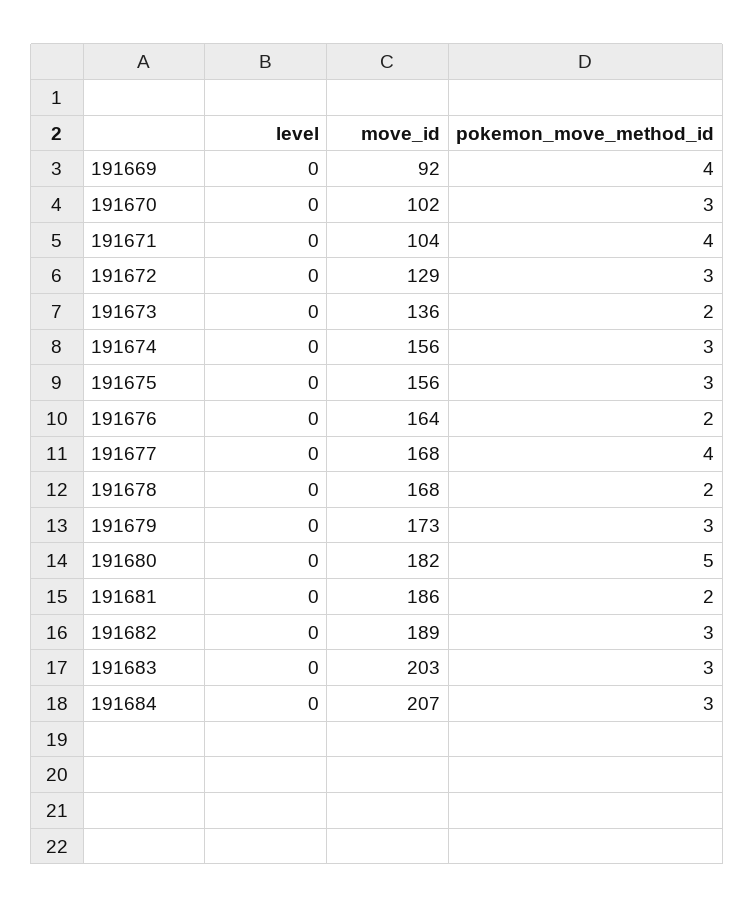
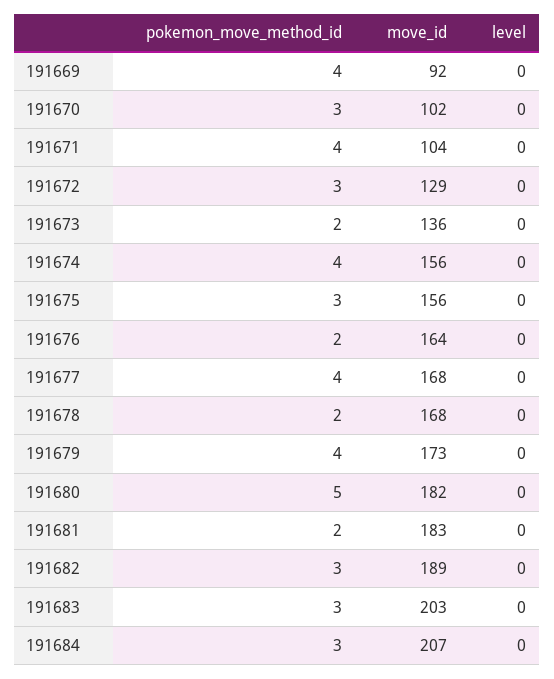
  {
    "level": {
      "191669": 0,
      "191670": 0,
      "191671": 0,
      "191672": 0,
      "191673": 0,
      "191674": 0,
      "191675": 0,
      "191676": 0,
      "191677": 0,
      "191678": 0,
      "191679": 0,
      "191680": 0,
      "191681": 0,
      "191682": 0,
      "191683": 0,
      "191684": 0
    },
    "move_id": {
      "191669": 92,
      "191670": 102,
      "191671": 104,
      "191672": 129,
      "191673": 136,
      "191674": 156,
      "191675": 156,
      "191676": 164,
      "191677": 168,
      "191678": 168,
      "191679": 173,
      "191680": 182,
-     "191681": 186,
+     "191681": 183,
      "191682": 189,
      "191683": 203,
      "191684": 207
    },
    "pokemon_move_method_id": {
      "191669": 4,
      "191670": 3,
      "191671": 4,
      "191672": 3,
      "191673": 2,
-     "191674": 3,
+     "191674": 4,
      "191675": 3,
      "191676": 2,
      "191677": 4,
      "191678": 2,
-     "191679": 3,
+     "191679": 4,
      "191680": 5,
      "191681": 2,
      "191682": 3,
      "191683": 3,
      "191684": 3
    }
  }

